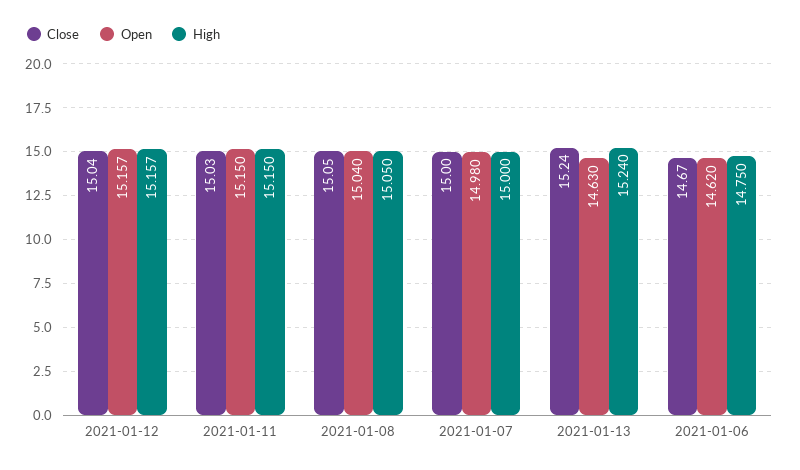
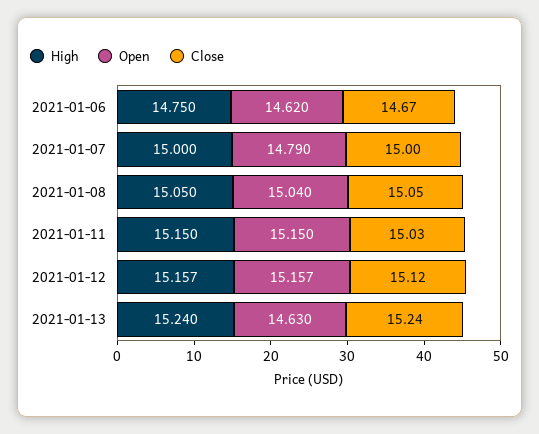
  {
    "Close": {
-     "2021-01-12": 15.04,
+     "2021-01-12": 15.12,
      "2021-01-11": 15.03,
      "2021-01-08": 15.05,
      "2021-01-07": 15,
      "2021-01-13": 15.24,
      "2021-01-06": 14.67
    },
    "Open": {
      "2021-01-12": 15.157,
      "2021-01-11": 15.15,
      "2021-01-08": 15.04,
-     "2021-01-07": 14.98,
+     "2021-01-07": 14.79,
      "2021-01-13": 14.63,
      "2021-01-06": 14.62
    },
    "High": {
      "2021-01-12": 15.157,
      "2021-01-11": 15.15,
      "2021-01-08": 15.05,
      "2021-01-07": 15,
      "2021-01-13": 15.24,
      "2021-01-06": 14.75
    }
  }

